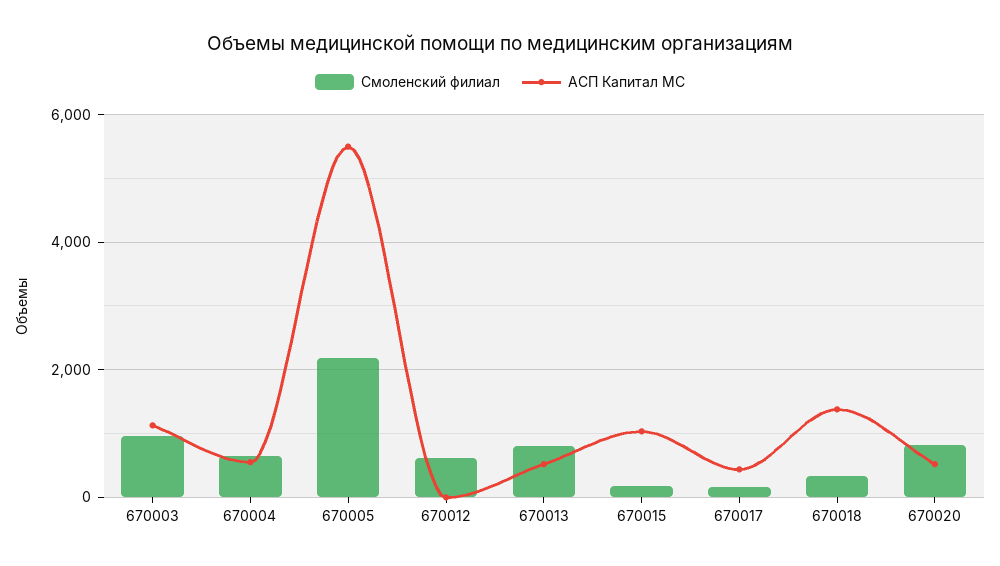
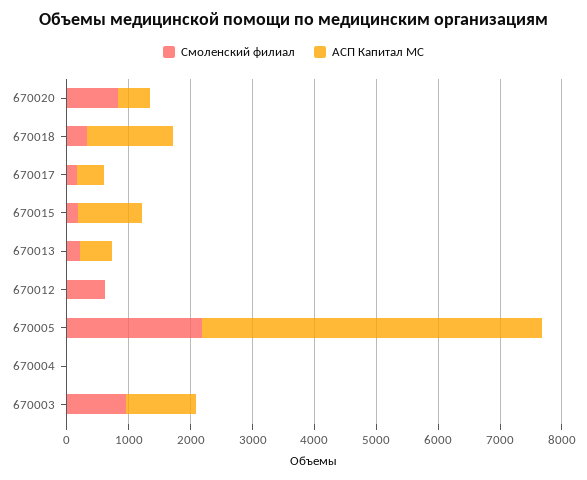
  {
    "Смоленский филиал": {
      "670003": 1000,
-     "670004": 600,
+     "670004": 0,
      "670005": 2200,
      "670012": 600,
-     "670013": 800,
+     "670013": 200,
      "670015": 200,
      "670017": 200,
      "670018": 400,
      "670020": 800
    },
    "АСП Капитал МС": {
      "670003": 1200,
-     "670004": 600,
+     "670004": 0,
      "670005": 5400,
      "670012": 0,
      "670013": 600,
      "670015": 1000,
      "670017": 400,
      "670018": 1400,
      "670020": 600
    }
  }

